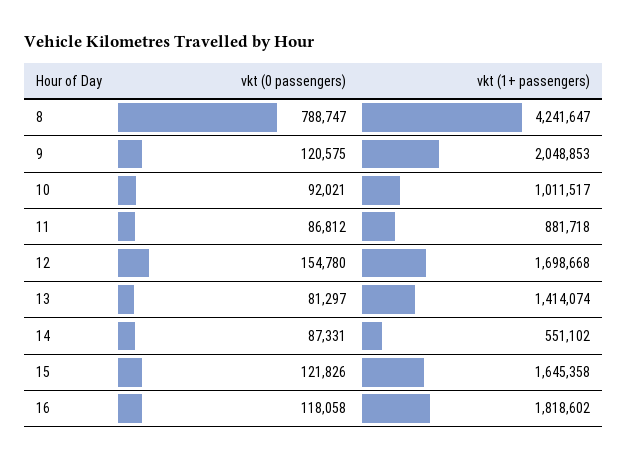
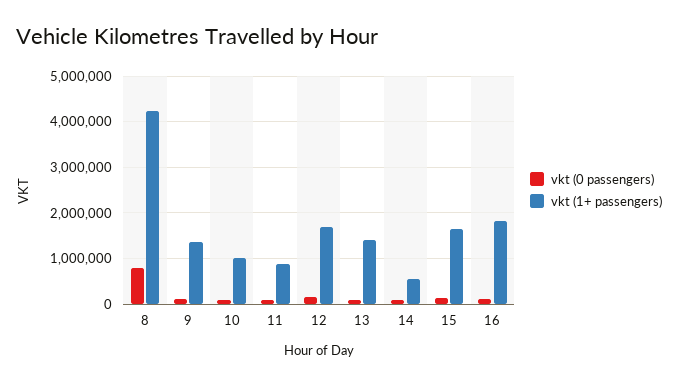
  {
    "vkt (0 passengers)": {
      "8": 788747,
      "9": 120575,
      "10": 92021,
      "11": 86812,
      "12": 154780,
      "13": 81297,
      "14": 87331,
      "15": 121826,
      "16": 118058
    },
    "vkt (1+ passengers)": {
      "8": 4241647,
-     "9": 2048853,
+     "9": 1400000,
      "10": 1011517,
      "11": 881718,
      "12": 1698668,
      "13": 1414074,
      "14": 551102,
      "15": 1645358,
      "16": 1818602
    }
  }

